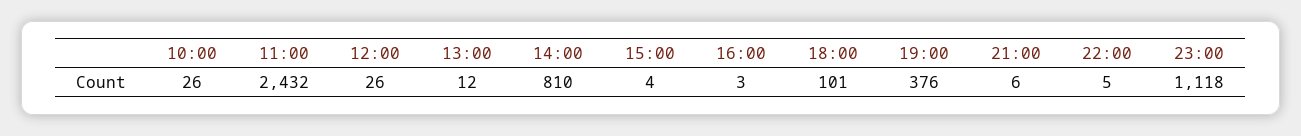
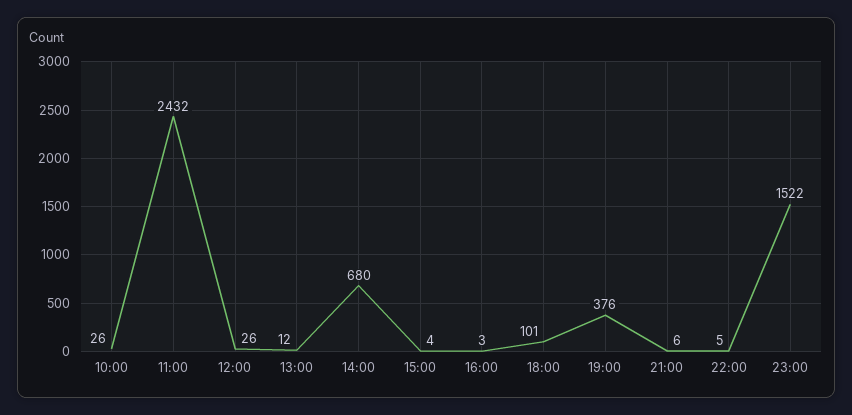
  {
    "10:00": 26,
    "11:00": 2432,
    "12:00": 26,
    "13:00": 12,
-   "14:00": 810,
+   "14:00": 680,
    "15:00": 4,
    "16:00": 3,
    "18:00": 101,
    "19:00": 376,
    "21:00": 6,
    "22:00": 5,
-   "23:00": 1118
+   "23:00": 1522
  }

